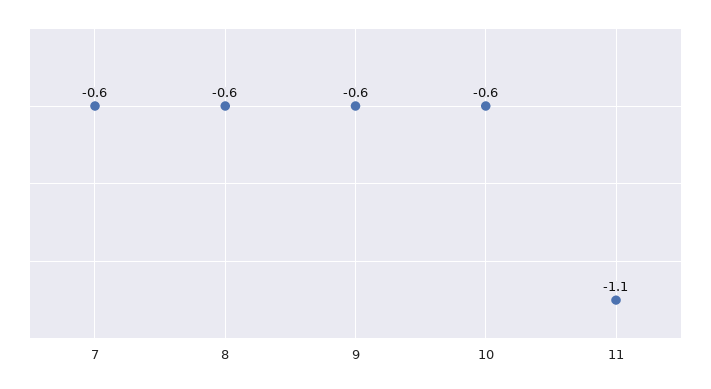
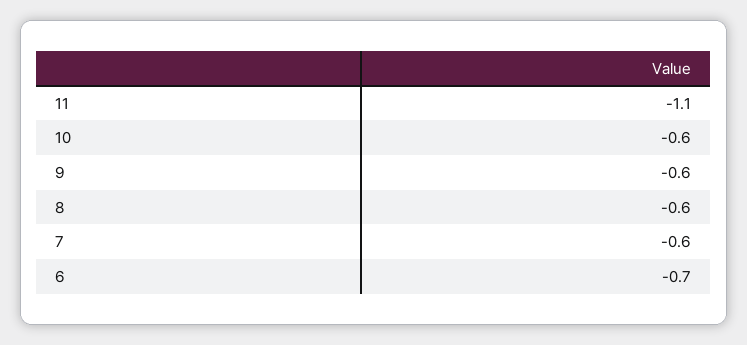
  {
    "7": -0.6,
    "8": -0.6,
    "9": -0.6,
    "10": -0.6,
-   "11": -1.1
+   "11": -1.1,
+   "6": -0.7
  }

